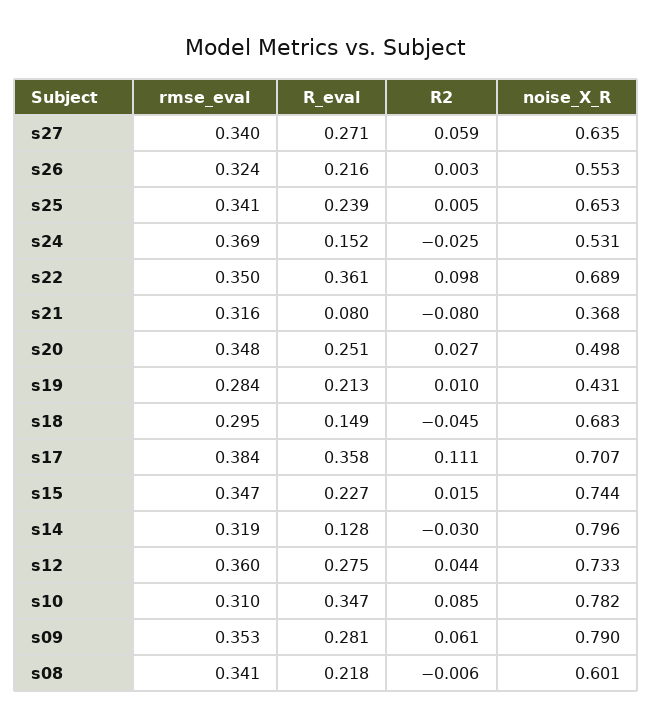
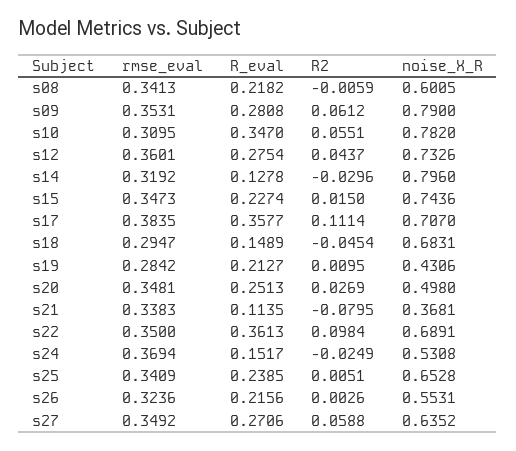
  {
    "rmse_eval": {
-     "s27": 0.34,
+     "s27": 0.3492,
      "s26": 0.3236,
      "s25": 0.3409,
      "s24": 0.3694,
      "s22": 0.35,
-     "s21": 0.316,
+     "s21": 0.3383,
      "s20": 0.3481,
      "s19": 0.2842,
      "s18": 0.2947,
      "s17": 0.3835,
      "s15": 0.3473,
      "s14": 0.3192,
      "s12": 0.3601,
      "s10": 0.3095,
      "s09": 0.3531,
      "s08": 0.3413
    },
    "R_eval": {
      "s27": 0.2706,
      "s26": 0.2156,
      "s25": 0.2385,
      "s24": 0.1517,
      "s22": 0.3613,
-     "s21": 0.08,
+     "s21": 0.1135,
      "s20": 0.2513,
      "s19": 0.2127,
      "s18": 0.1489,
      "s17": 0.3577,
      "s15": 0.2274,
      "s14": 0.1278,
      "s12": 0.2754,
      "s10": 0.347,
      "s09": 0.2808,
      "s08": 0.2182
    },
    "R2": {
      "s27": 0.0588,
      "s26": 0.0026,
      "s25": 0.0051,
      "s24": -0.0249,
      "s22": 0.0984,
      "s21": -0.0795,
      "s20": 0.0269,
      "s19": 0.0095,
      "s18": -0.0454,
      "s17": 0.1114,
      "s15": 0.015,
      "s14": -0.0296,
      "s12": 0.0437,
-     "s10": 0.085,
+     "s10": 0.0551,
      "s09": 0.0612,
      "s08": -0.0059
    },
    "noise_X_R": {
      "s27": 0.6352,
      "s26": 0.5531,
      "s25": 0.6528,
      "s24": 0.5308,
      "s22": 0.6891,
      "s21": 0.3681,
      "s20": 0.498,
      "s19": 0.4306,
      "s18": 0.6831,
      "s17": 0.707,
      "s15": 0.7436,
      "s14": 0.796,
      "s12": 0.7326,
      "s10": 0.782,
      "s09": 0.79,
      "s08": 0.6005
    }
  }

